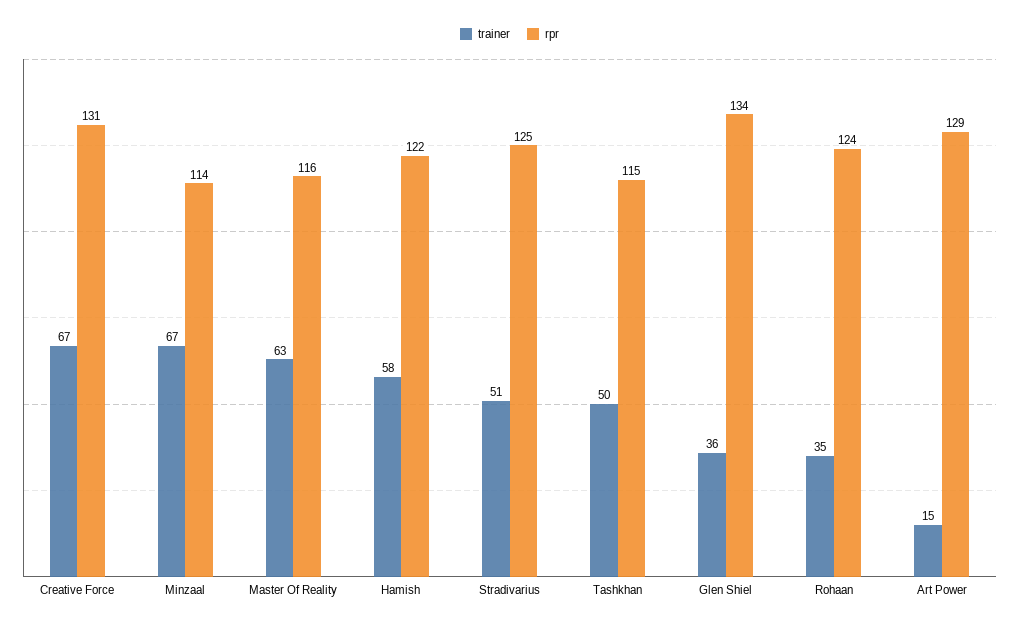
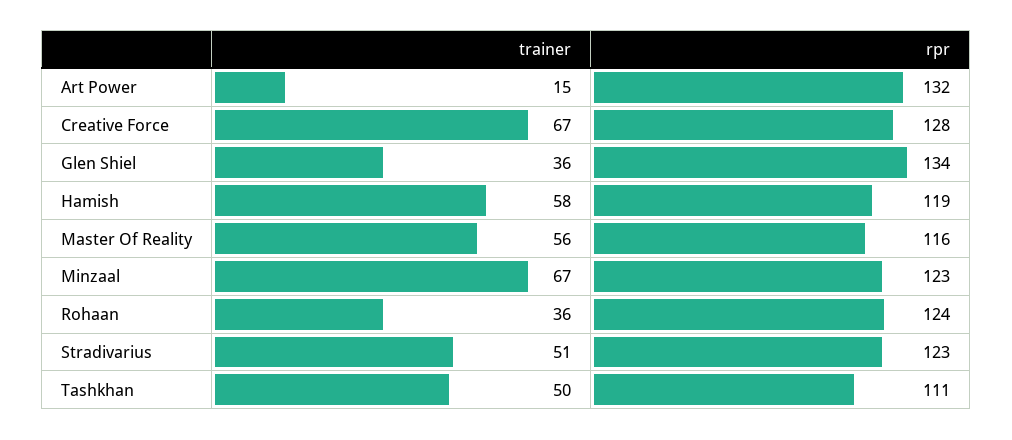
  {
    "trainer": {
      "Creative Force": 67,
      "Minzaal": 67,
-     "Master Of Reality": 63,
+     "Master Of Reality": 56,
      "Hamish": 58,
      "Stradivarius": 51,
      "Tashkhan": 50,
      "Glen Shiel": 36,
-     "Rohaan": 35,
+     "Rohaan": 36,
      "Art Power": 15
    },
    "rpr": {
-     "Creative Force": 131,
+     "Creative Force": 128,
-     "Minzaal": 114,
+     "Minzaal": 123,
      "Master Of Reality": 116,
-     "Hamish": 122,
+     "Hamish": 119,
-     "Stradivarius": 125,
+     "Stradivarius": 123,
-     "Tashkhan": 115,
+     "Tashkhan": 111,
      "Glen Shiel": 134,
      "Rohaan": 124,
-     "Art Power": 129
+     "Art Power": 132
    }
  }

